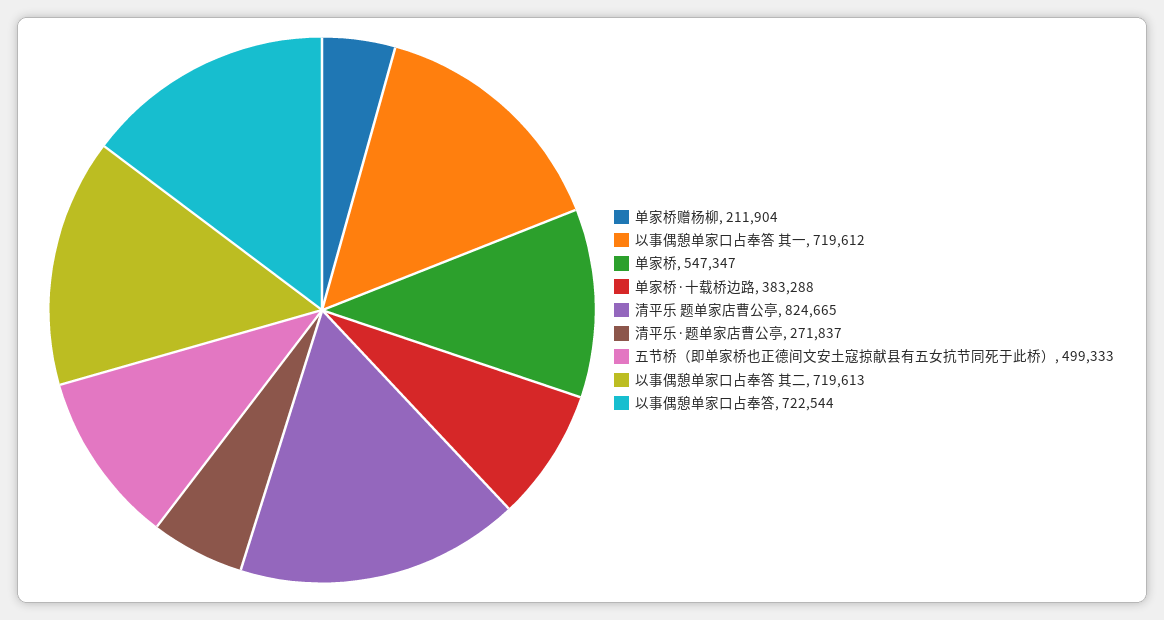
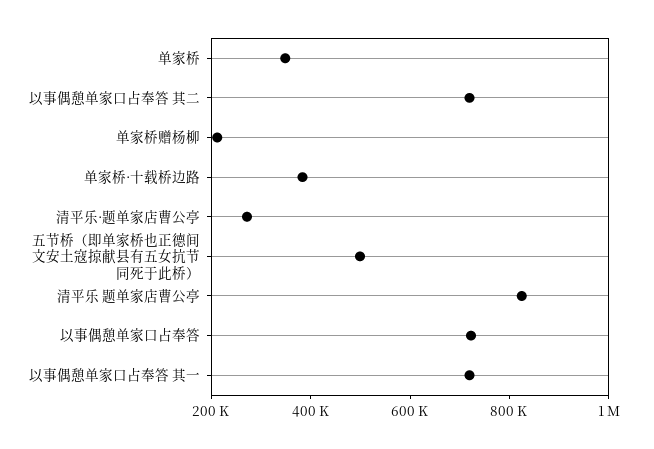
  {
    "单家桥赠杨柳": 211904,
    "以事偶憩单家口占奉答 其一": 719612,
-   "单家桥": 547347,
+   "单家桥": 350000,
    "单家桥·十载桥边路": 383288,
    "清平乐 题单家店曹公亭": 824665,
    "清平乐·题单家店曹公亭": 271837,
    "五节桥（即单家桥也正德间文安土寇掠献县有五女抗节同死于此桥）": 499333,
    "以事偶憩单家口占奉答 其二": 719613,
    "以事偶憩单家口占奉答": 722544
  }

